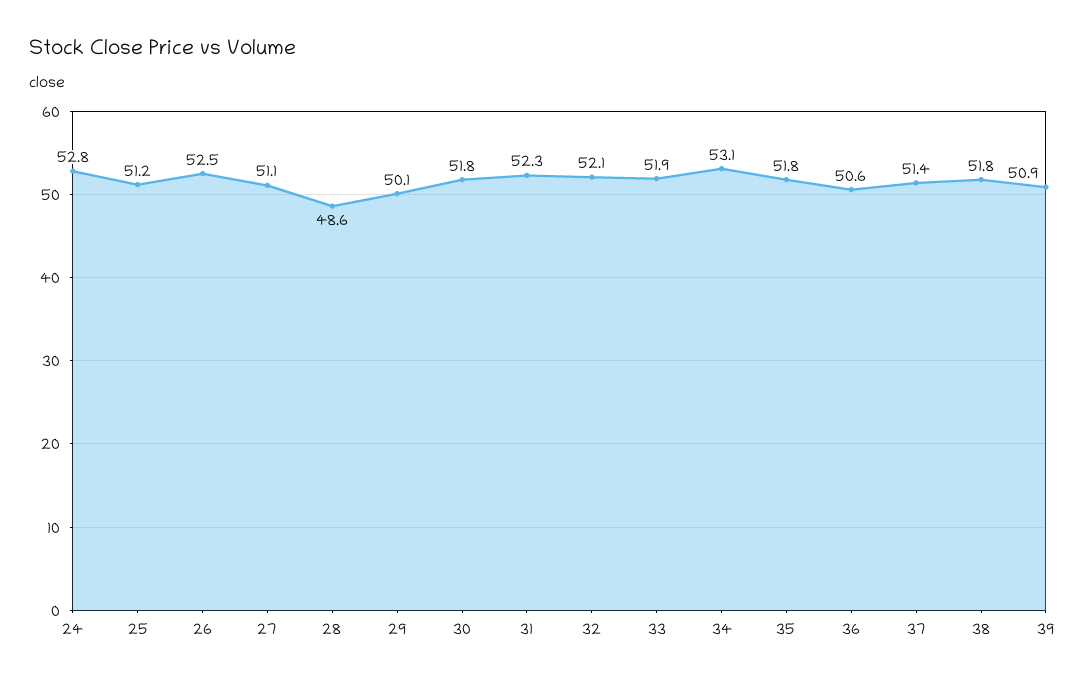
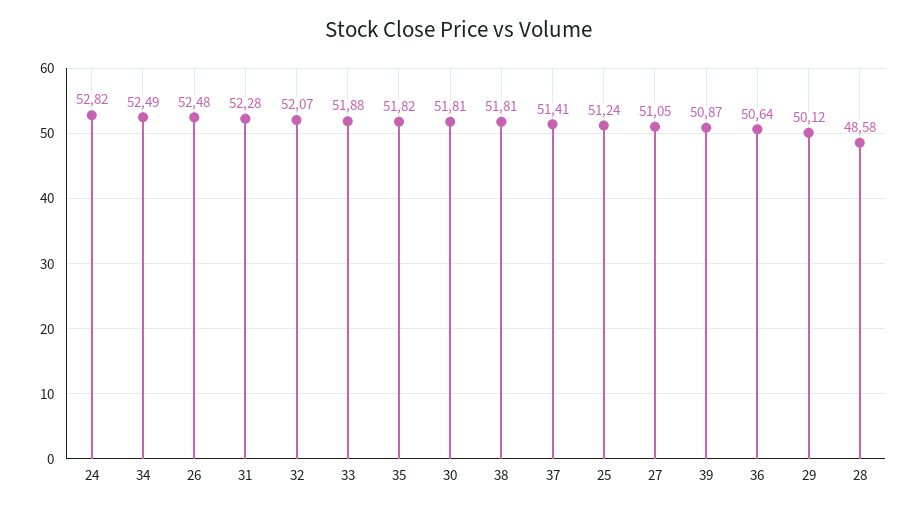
  {
    "24": 52.82,
    "25": 51.24,
    "26": 52.48,
    "27": 51.05,
    "28": 48.58,
    "29": 50.12,
    "30": 51.81,
    "31": 52.28,
    "32": 52.07,
    "33": 51.88,
-   "34": 53.1,
+   "34": 52.49,
    "35": 51.82,
    "36": 50.64,
    "37": 51.41,
    "38": 51.81,
    "39": 50.87
  }

